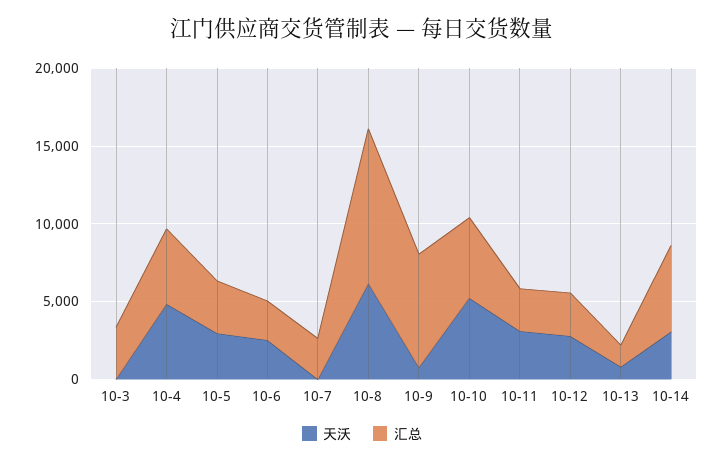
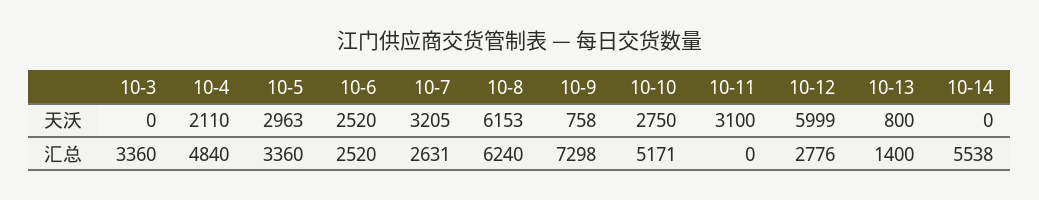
  {
    "天沃": {
      "10-3": 0,
-     "10-4": 5000,
+     "10-4": 2110,
      "10-5": 2963,
      "10-6": 2520,
-     "10-7": 0,
+     "10-7": 3205,
      "10-8": 6153,
      "10-9": 758,
-     "10-10": 5000,
+     "10-10": 2750,
      "10-11": 3100,
-     "10-12": 3000,
+     "10-12": 5999,
      "10-13": 800,
-     "10-14": 3000
+     "10-14": 0
    },
    "汇总": {
      "10-3": 3360,
      "10-4": 4840,
      "10-5": 3360,
      "10-6": 2520,
      "10-7": 2631,
-     "10-8": 10000,
+     "10-8": 6240,
      "10-9": 7298,
      "10-10": 5171,
-     "10-11": 3000,
+     "10-11": 0,
      "10-12": 2776,
      "10-13": 1400,
      "10-14": 5538
    }
  }

